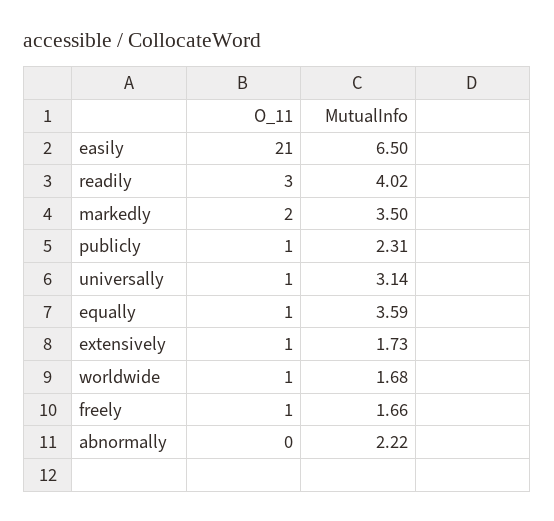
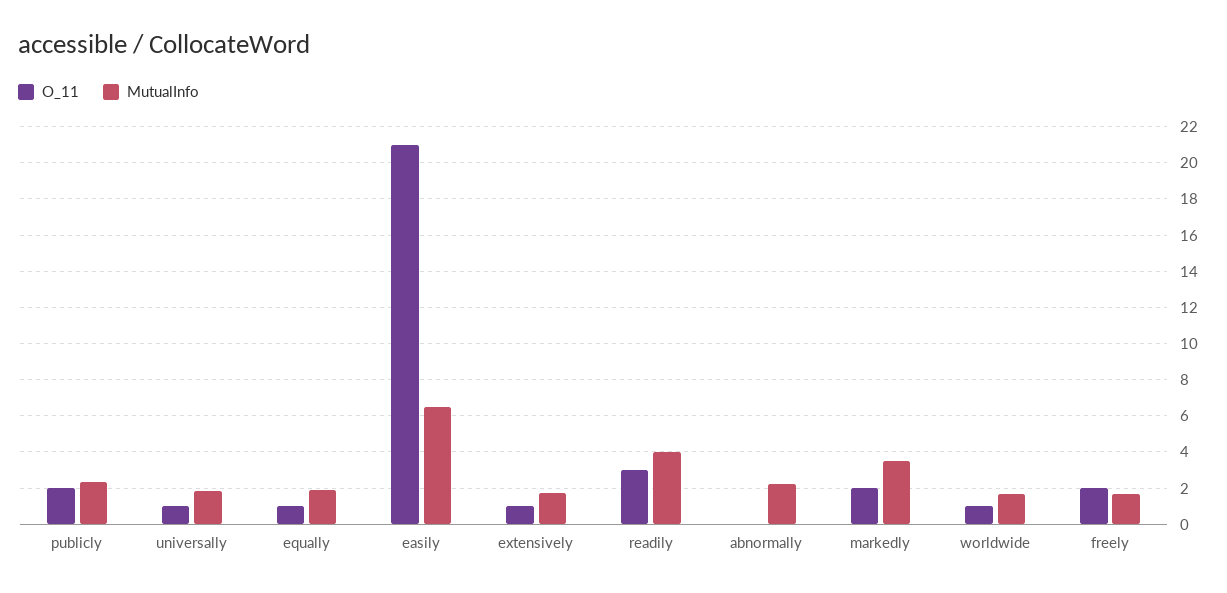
  {
    "O_11": {
      "easily": 21,
      "readily": 3,
      "markedly": 2,
-     "publicly": 1,
+     "publicly": 2,
      "universally": 1,
      "equally": 1,
      "extensively": 1,
      "worldwide": 1,
-     "freely": 1,
+     "freely": 2,
      "abnormally": 0
    },
    "MutualInfo": {
      "easily": 6.5,
      "readily": 4.02,
      "markedly": 3.5,
      "publicly": 2.31,
-     "universally": 3.14,
+     "universally": 2,
-     "equally": 3.59,
+     "equally": 2,
      "extensively": 1.73,
      "worldwide": 1.68,
      "freely": 1.66,
      "abnormally": 2.22
    }
  }

